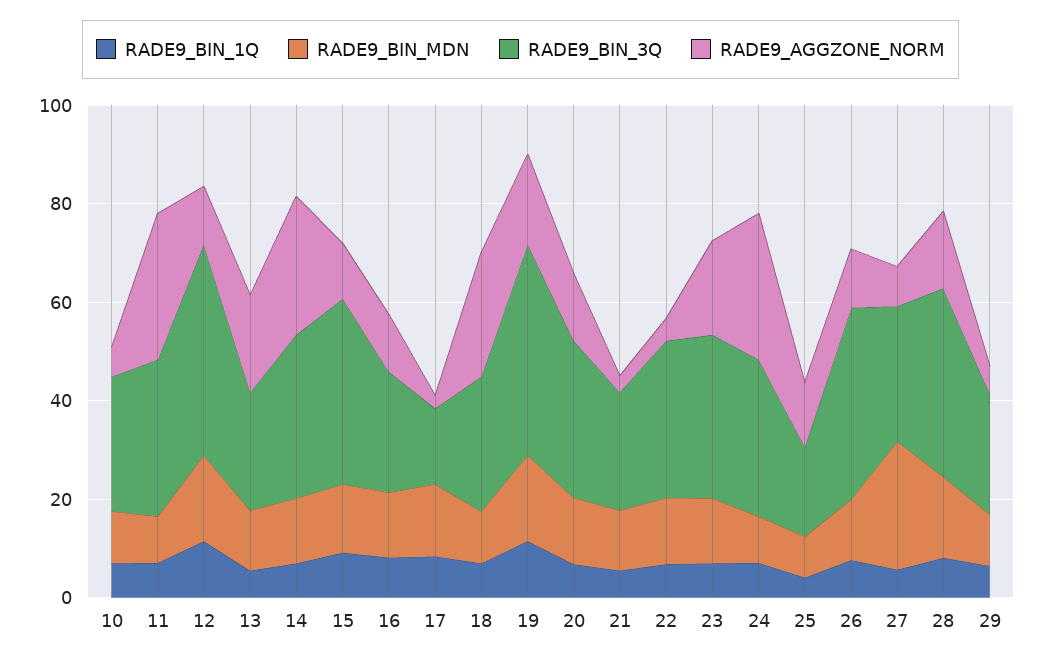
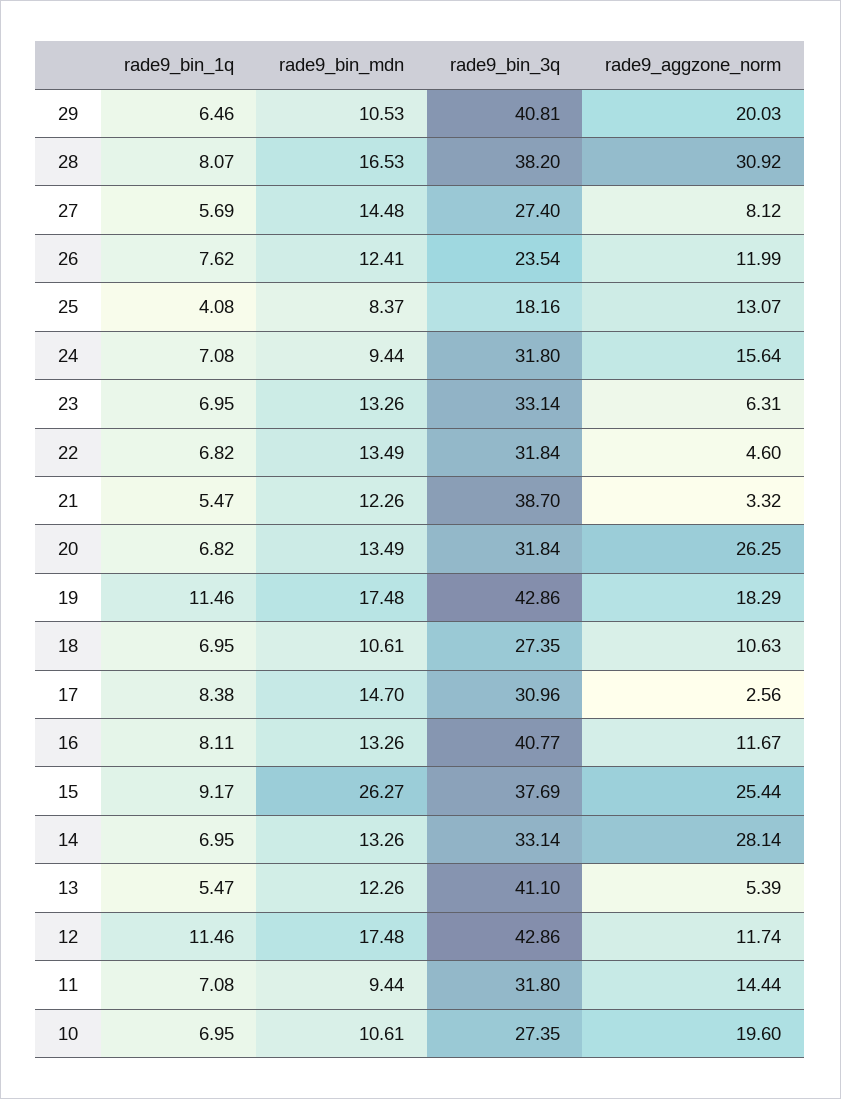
  {
    "RADE9_BIN_1Q": {
      "10": 6.95,
      "11": 7.08,
      "12": 11.46,
      "13": 5.47,
      "14": 6.95,
      "15": 9.17,
      "16": 8.11,
      "17": 8.38,
      "18": 6.95,
      "19": 11.46,
      "20": 6.82,
      "21": 5.47,
      "22": 6.82,
      "23": 6.95,
      "24": 7.08,
      "25": 4.08,
      "26": 7.62,
      "27": 5.69,
      "28": 8.07,
      "29": 6.46
    },
    "RADE9_BIN_MDN": {
      "10": 10.61,
      "11": 9.44,
      "12": 17.48,
      "13": 12.26,
      "14": 13.26,
-     "15": 15,
+     "15": 26.27,
      "16": 13.26,
      "17": 14.7,
      "18": 10.61,
      "19": 17.48,
      "20": 13.49,
      "21": 12.26,
      "22": 13.49,
      "23": 13.26,
      "24": 9.44,
      "25": 8.37,
      "26": 12.41,
-     "27": 25,
+     "27": 14.48,
      "28": 16.53,
      "29": 10.53
    },
    "RADE9_BIN_3Q": {
      "10": 27.35,
      "11": 31.8,
      "12": 42.86,
-     "13": 25,
+     "13": 41.1,
      "14": 33.14,
      "15": 37.69,
-     "16": 25,
+     "16": 40.77,
-     "17": 15,
+     "17": 30.96,
      "18": 27.35,
      "19": 42.86,
      "20": 31.84,
-     "21": 25,
+     "21": 38.7,
      "22": 31.84,
      "23": 33.14,
      "24": 31.8,
      "25": 18.16,
-     "26": 40,
+     "26": 23.54,
      "27": 27.4,
      "28": 38.2,
-     "29": 25
+     "29": 40.81
    },
    "RADE9_AGGZONE_NORM": {
-     "10": 5,
+     "10": 19.6,
-     "11": 30,
+     "11": 14.44,
      "12": 11.74,
-     "13": 20,
+     "13": 5.39,
      "14": 28.14,
-     "15": 10,
+     "15": 25.44,
      "16": 11.67,
      "17": 2.56,
-     "18": 25,
+     "18": 10.63,
      "19": 18.29,
-     "20": 15,
+     "20": 26.25,
      "21": 3.32,
      "22": 4.6,
-     "23": 20,
+     "23": 6.31,
-     "24": 30,
+     "24": 15.64,
      "25": 13.07,
      "26": 11.99,
      "27": 8.12,
-     "28": 15,
+     "28": 30.92,
-     "29": 5
+     "29": 20.03
    }
  }

